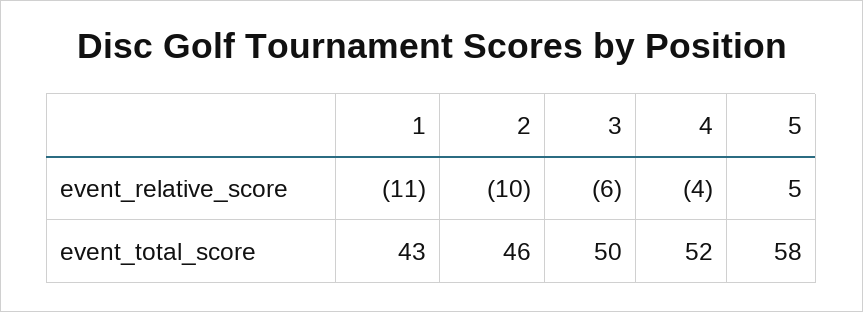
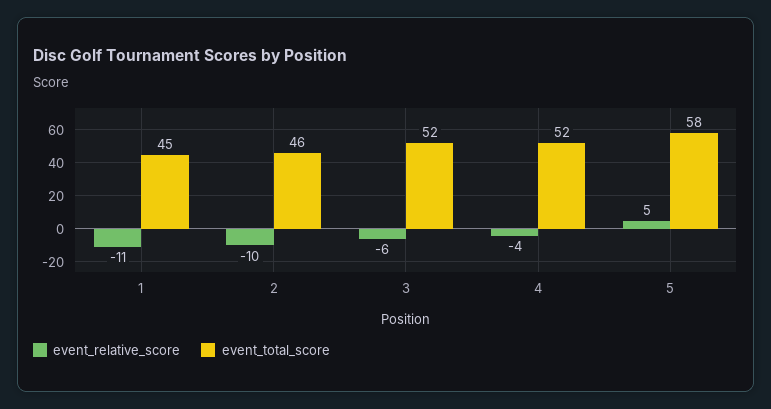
  {
    "event_relative_score": {
      "1": -11,
      "2": -10,
      "3": -6,
      "4": -4,
      "5": 5
    },
    "event_total_score": {
-     "1": 43,
+     "1": 45,
      "2": 46,
-     "3": 50,
+     "3": 52,
      "4": 52,
      "5": 58
    }
  }

